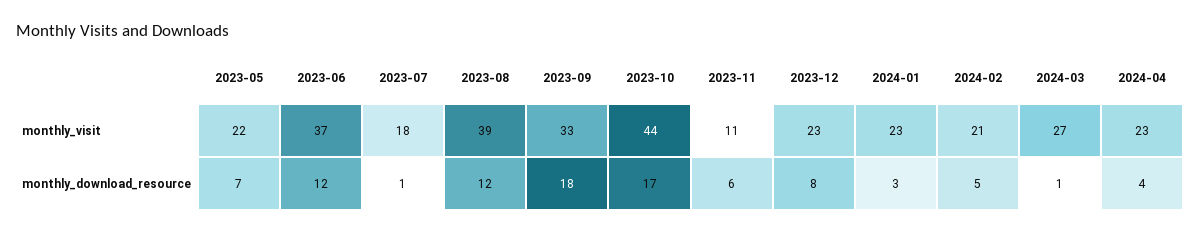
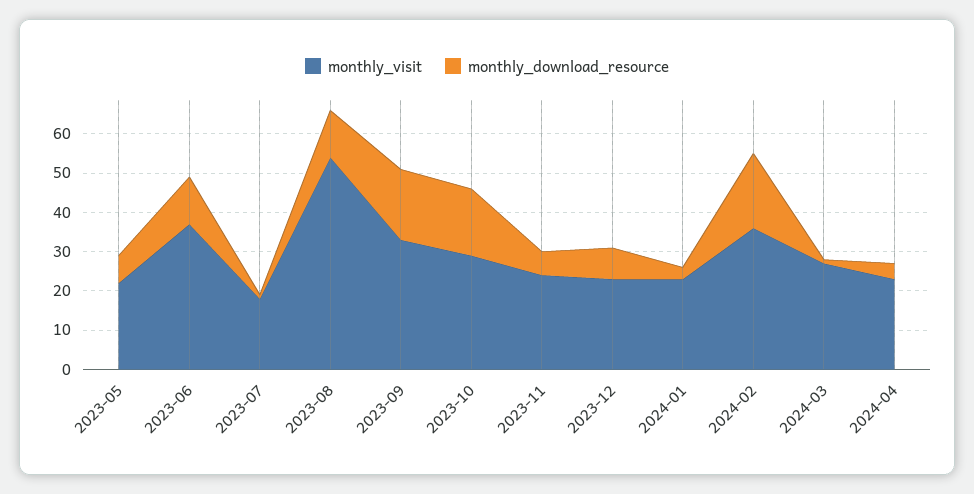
  {
    "monthly_visit": {
      "2023-05": 22,
      "2023-06": 37,
      "2023-07": 18,
-     "2023-08": 39,
+     "2023-08": 55,
      "2023-09": 33,
-     "2023-10": 44,
+     "2023-10": 30,
-     "2023-11": 11,
+     "2023-11": 25,
      "2023-12": 23,
      "2024-01": 23,
-     "2024-02": 21,
+     "2024-02": 35,
      "2024-03": 27,
      "2024-04": 23
    },
    "monthly_download_resource": {
      "2023-05": 7,
      "2023-06": 12,
      "2023-07": 1,
      "2023-08": 12,
      "2023-09": 18,
      "2023-10": 17,
      "2023-11": 6,
      "2023-12": 8,
      "2024-01": 3,
-     "2024-02": 5,
+     "2024-02": 20,
      "2024-03": 1,
      "2024-04": 4
    }
  }

